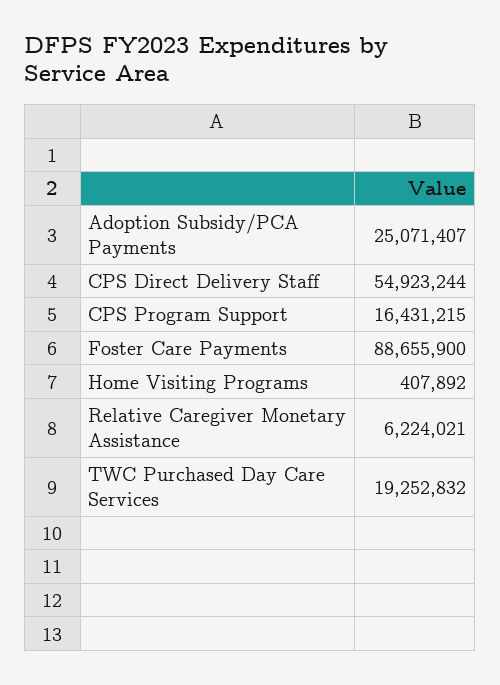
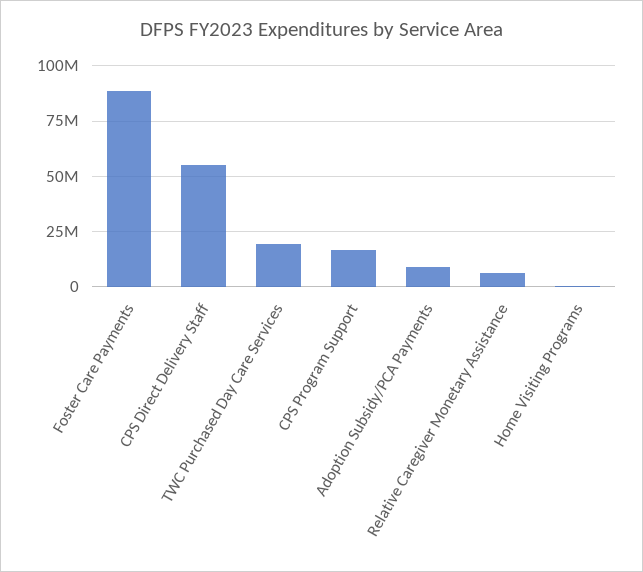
  {
-   "Adoption Subsidy/PCA Payments": 25071407,
+   "Adoption Subsidy/PCA Payments": 10000000,
    "CPS Direct Delivery Staff": 54923244,
    "CPS Program Support": 16431215,
    "Foster Care Payments": 88655900,
    "Home Visiting Programs": 407892,
    "Relative Caregiver Monetary Assistance": 6224021,
    "TWC Purchased Day Care Services": 19252832
  }

